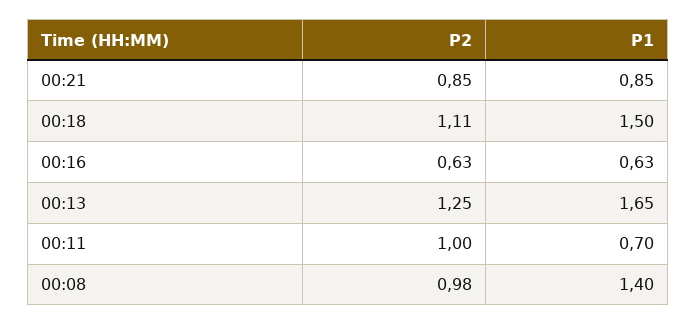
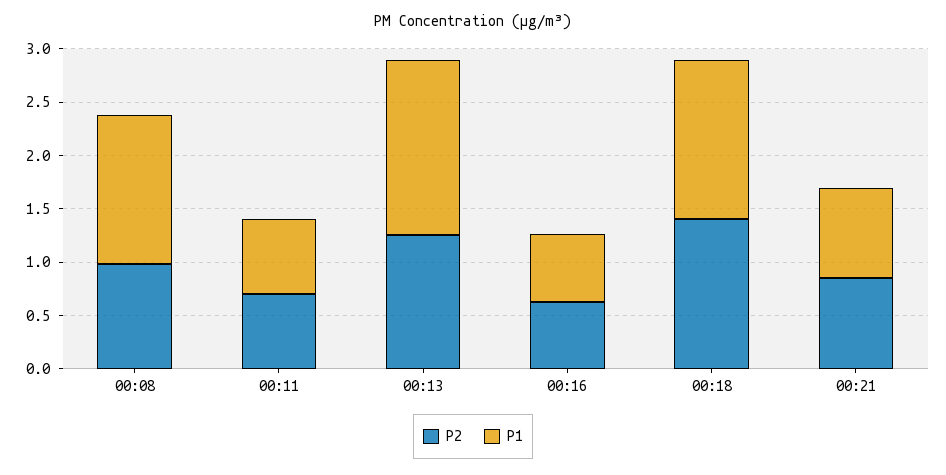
  {
    "P2": {
      "00:21": 0.85,
-     "00:18": 1.11,
+     "00:18": 1.4,
      "00:16": 0.63,
      "00:13": 1.25,
-     "00:11": 1,
+     "00:11": 0.7,
      "00:08": 0.98
    },
    "P1": {
      "00:21": 0.85,
      "00:18": 1.5,
      "00:16": 0.63,
      "00:13": 1.65,
      "00:11": 0.7,
      "00:08": 1.4
    }
  }

